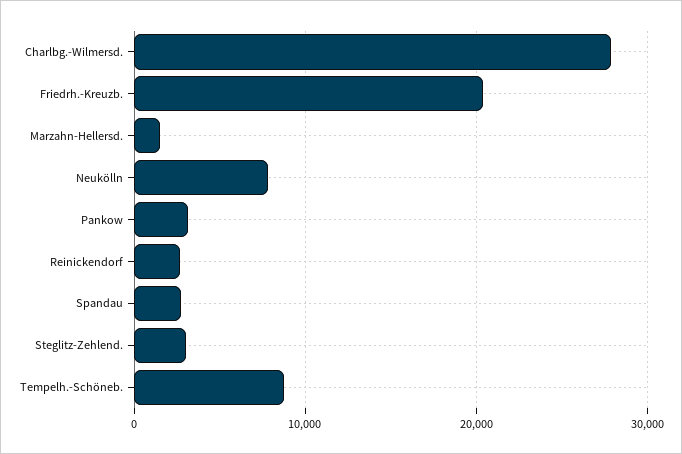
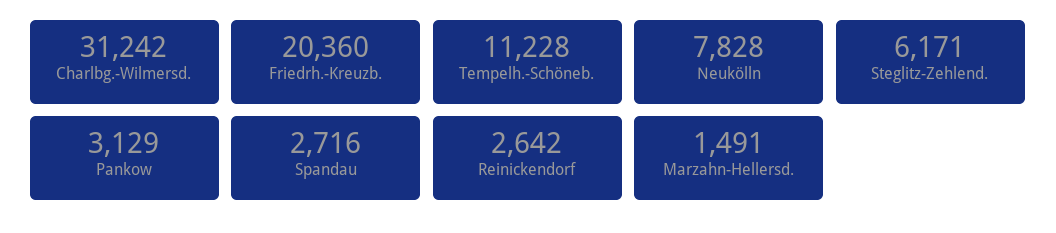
  {
-   "Charlbg.-Wilmersd.": 28000,
+   "Charlbg.-Wilmersd.": 31242,
    "Friedrh.-Kreuzb.": 20360,
    "Marzahn-Hellersd.": 1491,
    "Neukölln": 7828,
    "Pankow": 3129,
    "Reinickendorf": 2642,
    "Spandau": 2716,
-   "Steglitz-Zehlend.": 3000,
+   "Steglitz-Zehlend.": 6171,
-   "Tempelh.-Schöneb.": 9000
+   "Tempelh.-Schöneb.": 11228
  }

